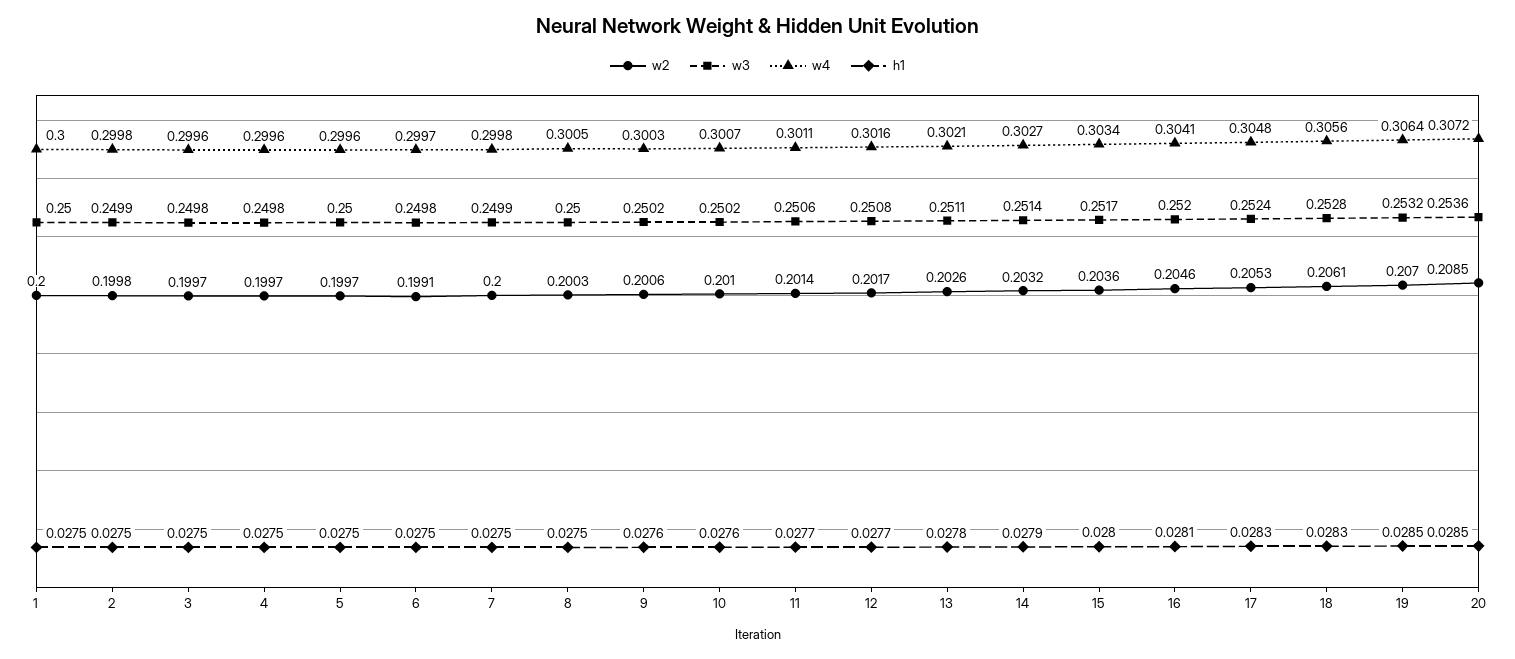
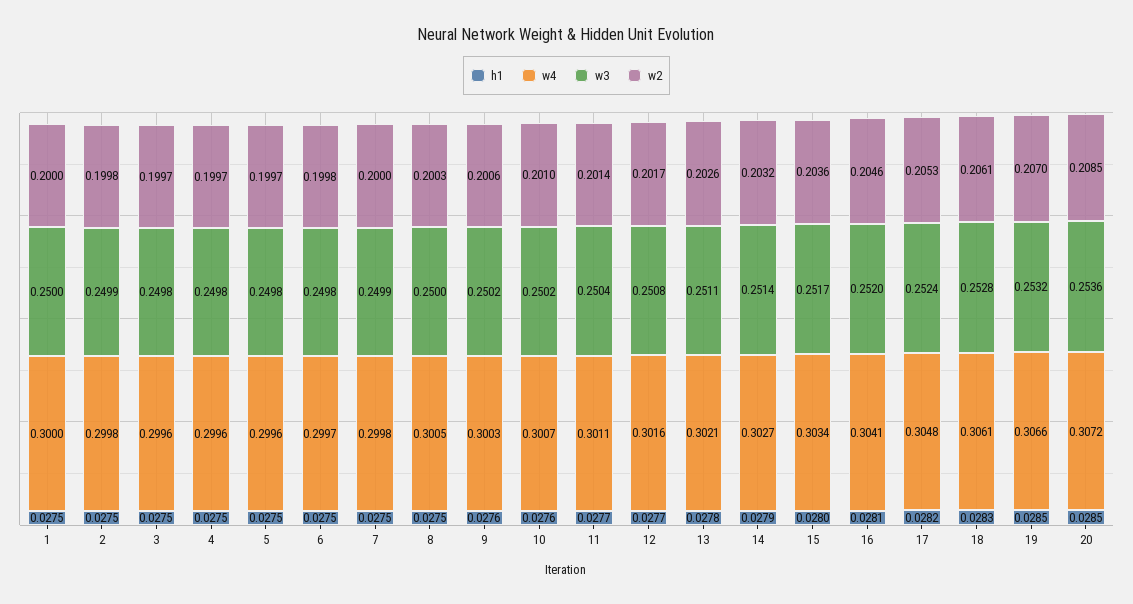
  {
    "w2": {
      "1": 0.2,
      "2": 0.1998,
      "3": 0.1997,
      "4": 0.1997,
      "5": 0.1997,
-     "6": 0.1991,
+     "6": 0.1998,
      "7": 0.2,
      "8": 0.2003,
      "9": 0.2006,
      "10": 0.201,
      "11": 0.2014,
      "12": 0.2017,
      "13": 0.2026,
      "14": 0.2032,
      "15": 0.2036,
      "16": 0.2046,
      "17": 0.2053,
      "18": 0.2061,
      "19": 0.207,
      "20": 0.2085
    },
    "w3": {
      "1": 0.25,
      "2": 0.2499,
      "3": 0.2498,
      "4": 0.2498,
-     "5": 0.25,
+     "5": 0.2498,
      "6": 0.2498,
      "7": 0.2499,
      "8": 0.25,
      "9": 0.2502,
      "10": 0.2502,
-     "11": 0.2506,
+     "11": 0.2504,
      "12": 0.2508,
      "13": 0.2511,
      "14": 0.2514,
      "15": 0.2517,
      "16": 0.252,
      "17": 0.2524,
      "18": 0.2528,
      "19": 0.2532,
      "20": 0.2536
    },
    "w4": {
      "1": 0.3,
      "2": 0.2998,
      "3": 0.2996,
      "4": 0.2996,
      "5": 0.2996,
      "6": 0.2997,
      "7": 0.2998,
      "8": 0.3005,
      "9": 0.3003,
      "10": 0.3007,
      "11": 0.3011,
      "12": 0.3016,
      "13": 0.3021,
      "14": 0.3027,
      "15": 0.3034,
      "16": 0.3041,
      "17": 0.3048,
-     "18": 0.3056,
+     "18": 0.3061,
-     "19": 0.3064,
+     "19": 0.3066,
      "20": 0.3072
    },
    "h1": {
      "1": 0.0275,
      "2": 0.0275,
      "3": 0.0275,
      "4": 0.0275,
      "5": 0.0275,
      "6": 0.0275,
      "7": 0.0275,
      "8": 0.0275,
      "9": 0.0276,
      "10": 0.0276,
      "11": 0.0277,
      "12": 0.0277,
      "13": 0.0278,
      "14": 0.0279,
      "15": 0.028,
      "16": 0.0281,
-     "17": 0.0283,
+     "17": 0.0282,
      "18": 0.0283,
      "19": 0.0285,
      "20": 0.0285
    }
  }

